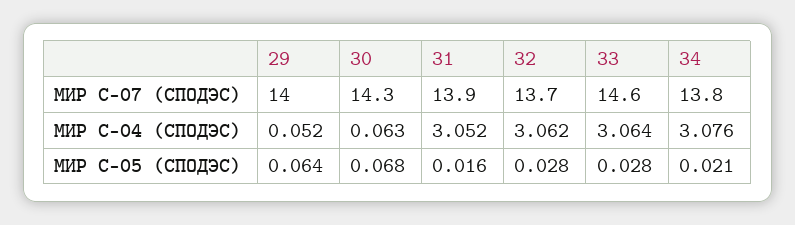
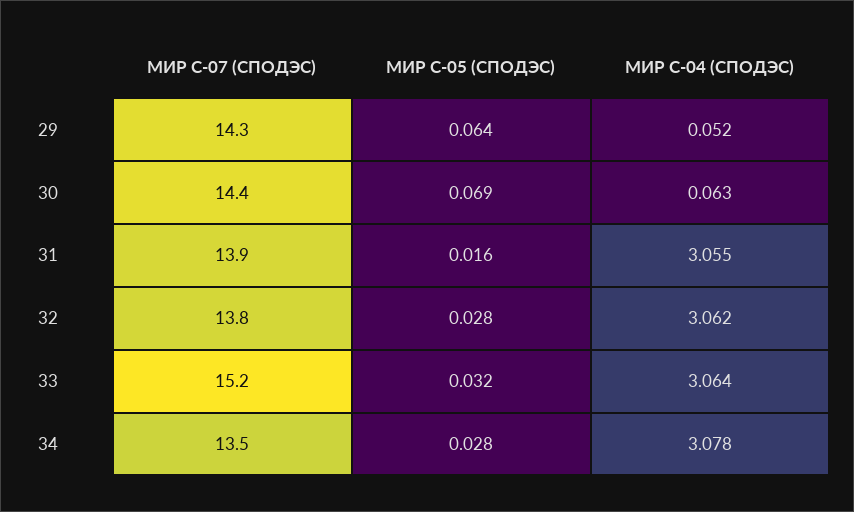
  {
    "29": {
-     "МИР С-07 (СПОДЭС)": 14,
+     "МИР С-07 (СПОДЭС)": 14.3,
      "МИР С-04 (СПОДЭС)": 0.052,
      "МИР С-05 (СПОДЭС)": 0.064
    },
    "30": {
-     "МИР С-07 (СПОДЭС)": 14.3,
+     "МИР С-07 (СПОДЭС)": 14.4,
      "МИР С-04 (СПОДЭС)": 0.063,
-     "МИР С-05 (СПОДЭС)": 0.068
+     "МИР С-05 (СПОДЭС)": 0.069
    },
    "31": {
      "МИР С-07 (СПОДЭС)": 13.9,
-     "МИР С-04 (СПОДЭС)": 3.052,
+     "МИР С-04 (СПОДЭС)": 3.055,
      "МИР С-05 (СПОДЭС)": 0.016
    },
    "32": {
-     "МИР С-07 (СПОДЭС)": 13.7,
+     "МИР С-07 (СПОДЭС)": 13.8,
      "МИР С-04 (СПОДЭС)": 3.062,
      "МИР С-05 (СПОДЭС)": 0.028
    },
    "33": {
-     "МИР С-07 (СПОДЭС)": 14.6,
+     "МИР С-07 (СПОДЭС)": 15.2,
      "МИР С-04 (СПОДЭС)": 3.064,
-     "МИР С-05 (СПОДЭС)": 0.028
+     "МИР С-05 (СПОДЭС)": 0.032
    },
    "34": {
-     "МИР С-07 (СПОДЭС)": 13.8,
+     "МИР С-07 (СПОДЭС)": 13.5,
-     "МИР С-04 (СПОДЭС)": 3.076,
+     "МИР С-04 (СПОДЭС)": 3.078,
-     "МИР С-05 (СПОДЭС)": 0.021
+     "МИР С-05 (СПОДЭС)": 0.028
    }
  }

